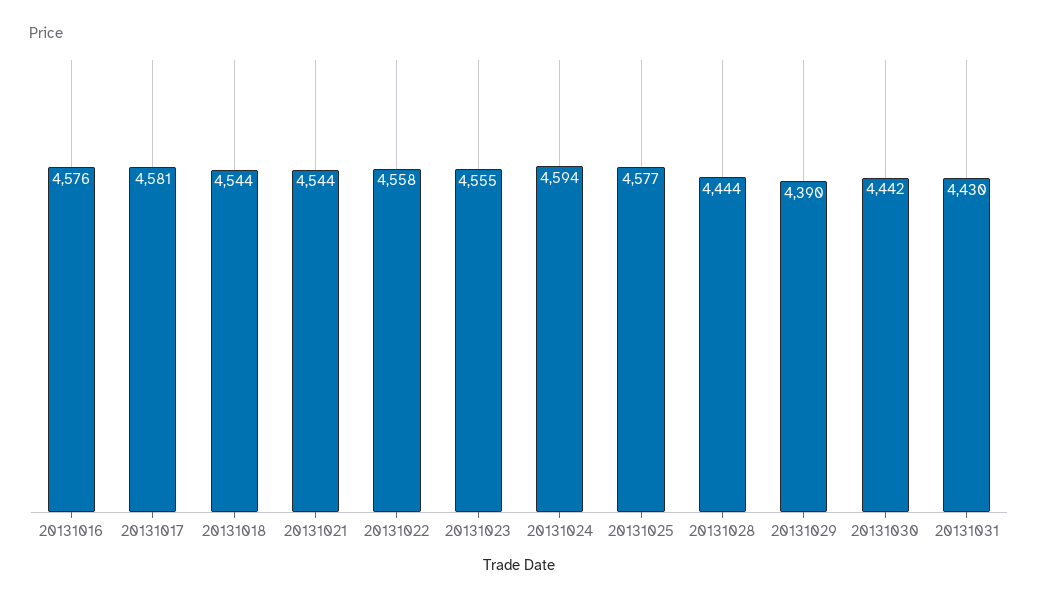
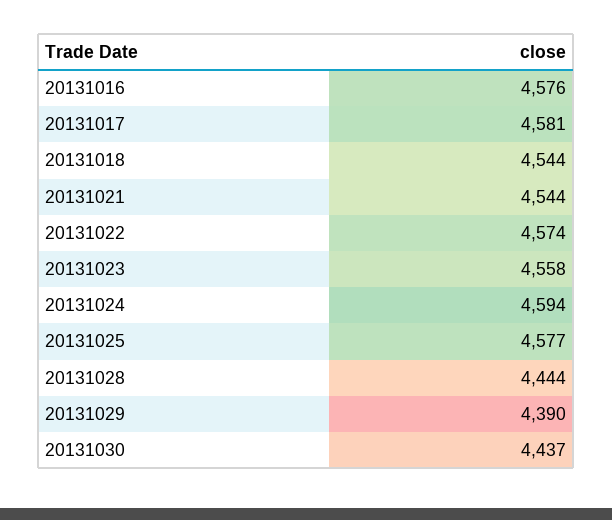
  {
    "20131016": 4576,
    "20131017": 4581,
    "20131018": 4544,
    "20131021": 4544,
-   "20131022": 4558,
+   "20131022": 4574,
-   "20131023": 4555,
+   "20131023": 4558,
    "20131024": 4594,
    "20131025": 4577,
    "20131028": 4444,
    "20131029": 4390,
-   "20131030": 4442,
+   "20131030": 4437
-   "20131031": 4430
  }

